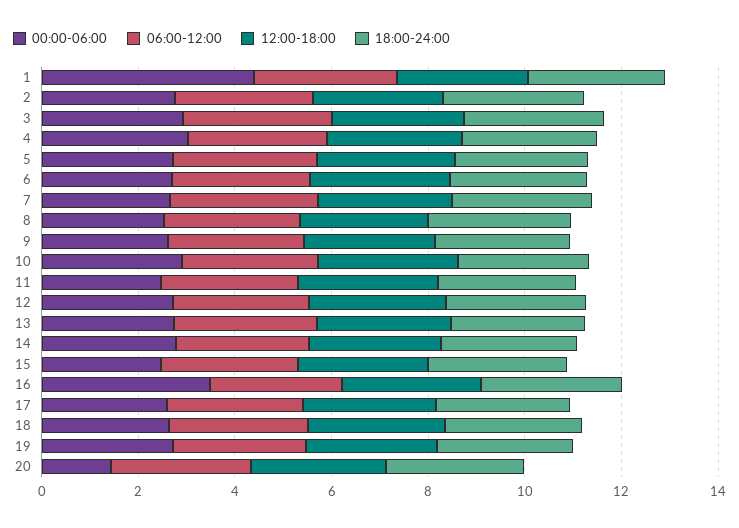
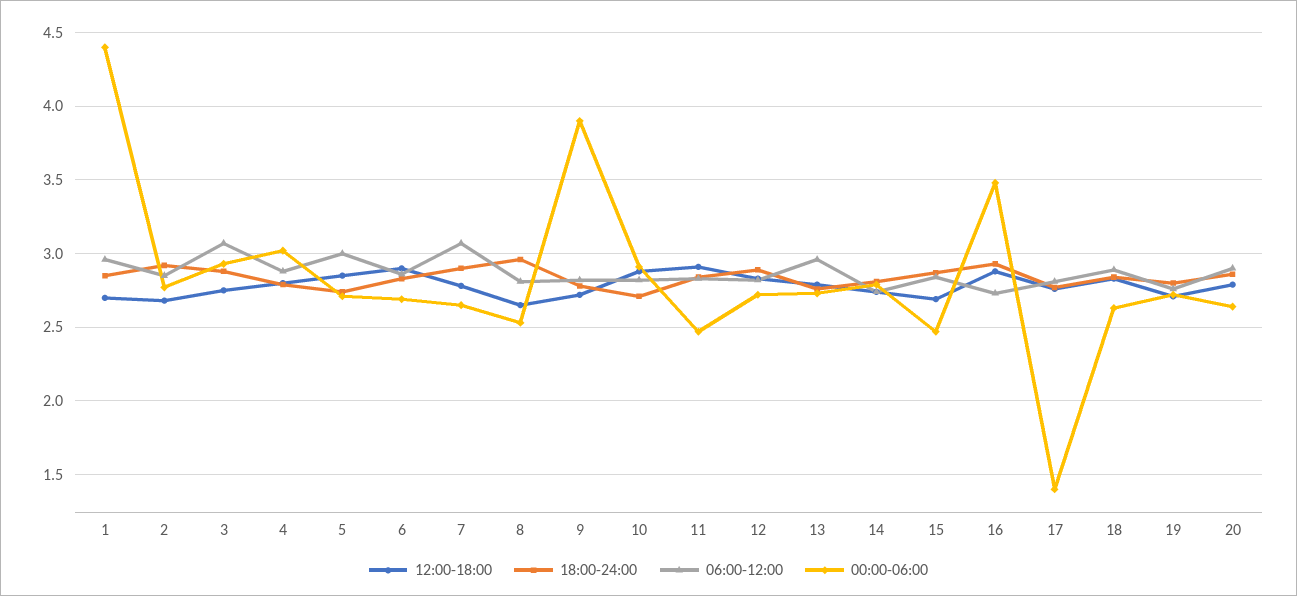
  {
    "00:00-06:00": {
      "1": 4.4,
      "2": 2.75,
      "3": 2.95,
      "4": 3,
      "5": 2.7,
      "6": 2.7,
      "7": 2.65,
      "8": 2.55,
-     "9": 2.5,
+     "9": 3.9,
      "10": 2.9,
      "11": 2.45,
      "12": 2.7,
      "13": 2.75,
      "14": 2.8,
      "15": 2.45,
      "16": 3.5,
-     "17": 2.5,
+     "17": 1.4,
      "18": 2.65,
      "19": 2.7,
-     "20": 1.5
+     "20": 2.65
    },
    "06:00-12:00": {
      "1": 2.95,
      "2": 2.85,
      "3": 3.05,
      "4": 2.9,
      "5": 3,
      "6": 2.85,
      "7": 3.05,
      "8": 2.8,
      "9": 2.8,
      "10": 2.8,
      "11": 2.85,
      "12": 2.8,
      "13": 2.95,
      "14": 2.75,
      "15": 2.85,
      "16": 2.75,
      "17": 2.8,
      "18": 2.9,
      "19": 2.75,
      "20": 2.9
    },
    "12:00-18:00": {
      "1": 2.7,
      "2": 2.7,
      "3": 2.75,
      "4": 2.8,
      "5": 2.85,
      "6": 2.9,
      "7": 2.8,
      "8": 2.65,
      "9": 2.7,
      "10": 2.9,
      "11": 2.9,
      "12": 2.85,
      "13": 2.8,
      "14": 2.75,
      "15": 2.7,
      "16": 2.9,
      "17": 2.75,
      "18": 2.85,
      "19": 2.7,
      "20": 2.8
    },
    "18:00-24:00": {
      "1": 2.85,
      "2": 2.9,
      "3": 2.9,
      "4": 2.8,
      "5": 2.75,
      "6": 2.85,
      "7": 2.9,
      "8": 2.95,
      "9": 2.8,
      "10": 2.7,
      "11": 2.85,
      "12": 2.9,
      "13": 2.75,
      "14": 2.8,
      "15": 2.85,
      "16": 2.95,
      "17": 2.75,
      "18": 2.85,
      "19": 2.8,
      "20": 2.85
    }
  }

